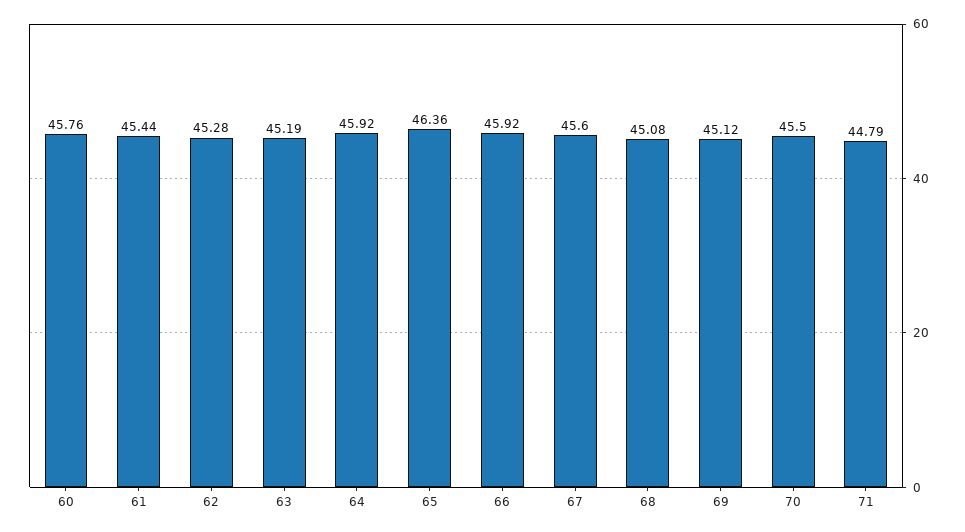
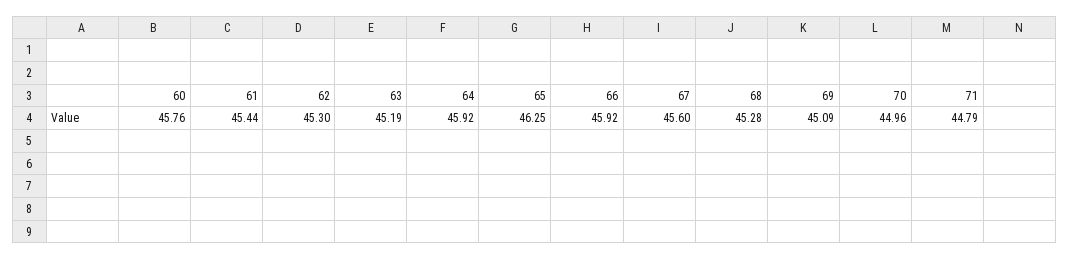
  {
    "60": 45.76,
    "61": 45.44,
-   "62": 45.28,
+   "62": 45.3,
    "63": 45.19,
    "64": 45.92,
-   "65": 46.36,
+   "65": 46.25,
    "66": 45.92,
    "67": 45.6,
-   "68": 45.08,
+   "68": 45.28,
-   "69": 45.12,
+   "69": 45.09,
-   "70": 45.5,
+   "70": 44.96,
    "71": 44.79
  }

